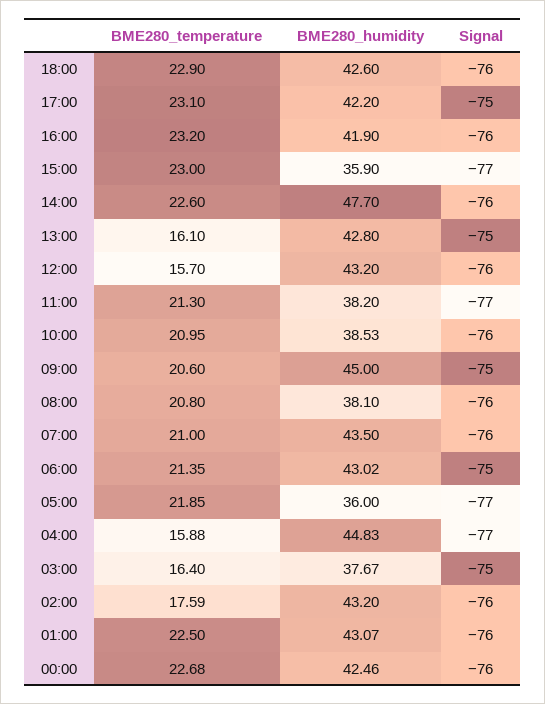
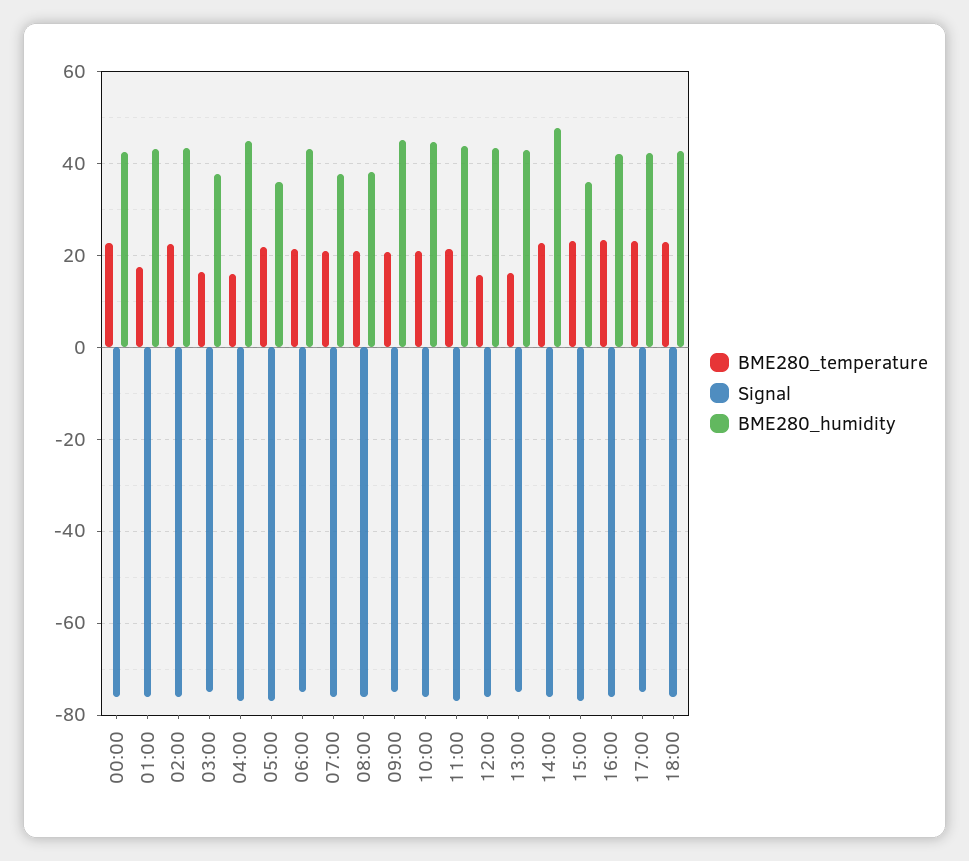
  {
    "BME280_temperature": {
      "18:00": 22.9,
      "17:00": 23.1,
      "16:00": 23.2,
      "15:00": 23,
      "14:00": 22.6,
      "13:00": 16.1,
      "12:00": 15.7,
      "11:00": 21.3,
      "10:00": 20.95,
      "09:00": 20.6,
      "08:00": 20.8,
      "07:00": 21,
      "06:00": 21.35,
      "05:00": 21.85,
      "04:00": 15.88,
      "03:00": 16.4,
-     "02:00": 17.59,
+     "02:00": 22,
-     "01:00": 22.5,
+     "01:00": 18,
      "00:00": 22.68
    },
    "BME280_humidity": {
      "18:00": 42.6,
      "17:00": 42.2,
      "16:00": 41.9,
      "15:00": 35.9,
      "14:00": 47.7,
      "13:00": 42.8,
      "12:00": 43.2,
-     "11:00": 38.2,
+     "11:00": 44,
-     "10:00": 38.53,
+     "10:00": 44,
      "09:00": 45,
      "08:00": 38.1,
-     "07:00": 43.5,
+     "07:00": 38,
      "06:00": 43.02,
      "05:00": 36,
      "04:00": 44.83,
      "03:00": 37.67,
      "02:00": 43.2,
      "01:00": 43.07,
      "00:00": 42.46
    },
    "Signal": {
      "18:00": -76,
      "17:00": -75,
      "16:00": -76,
      "15:00": -77,
      "14:00": -76,
      "13:00": -75,
      "12:00": -76,
      "11:00": -77,
      "10:00": -76,
      "09:00": -75,
      "08:00": -76,
      "07:00": -76,
      "06:00": -75,
      "05:00": -77,
      "04:00": -77,
      "03:00": -75,
      "02:00": -76,
      "01:00": -76,
      "00:00": -76
    }
  }

